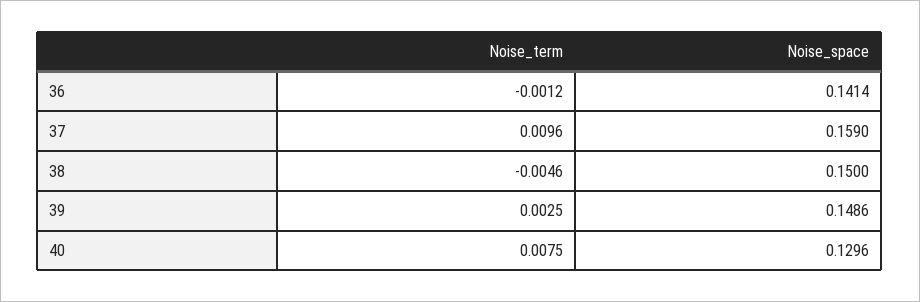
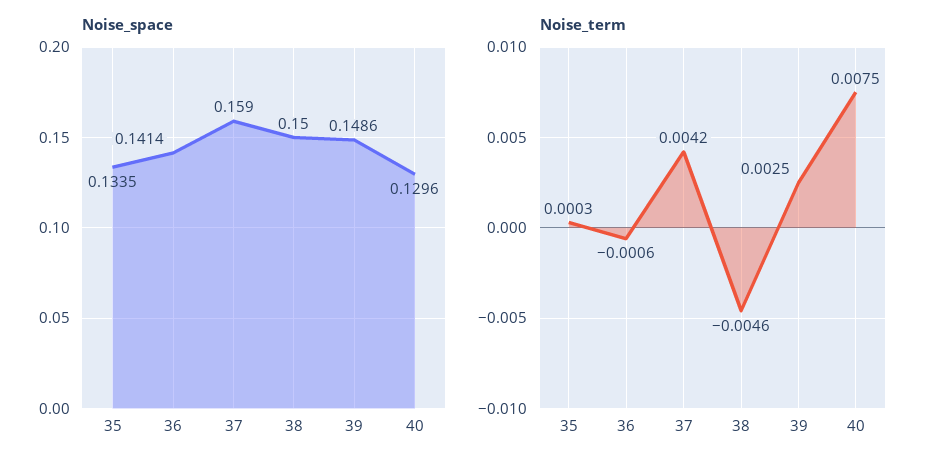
  {
    "Noise_term": {
-     "36": -0.0012,
+     "36": -0.0006,
-     "37": 0.0096,
+     "37": 0.0042,
      "38": -0.0046,
      "39": 0.0025,
-     "40": 0.0075
+     "40": 0.0075,
+     "35": 0.0003
    },
    "Noise_space": {
      "36": 0.1414,
      "37": 0.159,
      "38": 0.15,
      "39": 0.1486,
-     "40": 0.1296
+     "40": 0.1296,
+     "35": 0.1335
    }
  }

